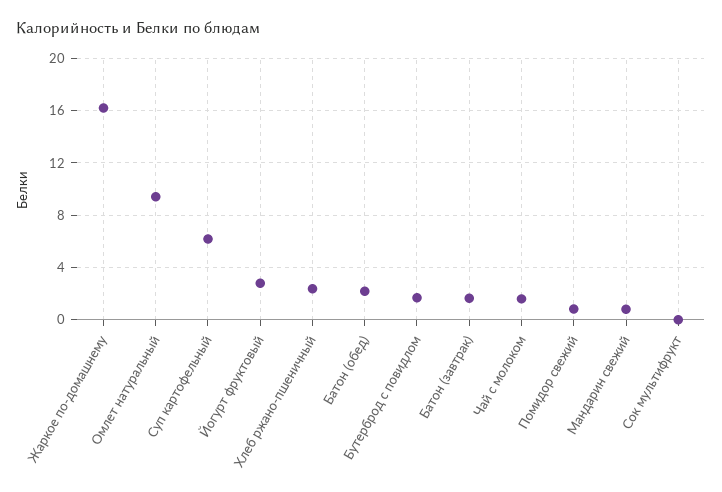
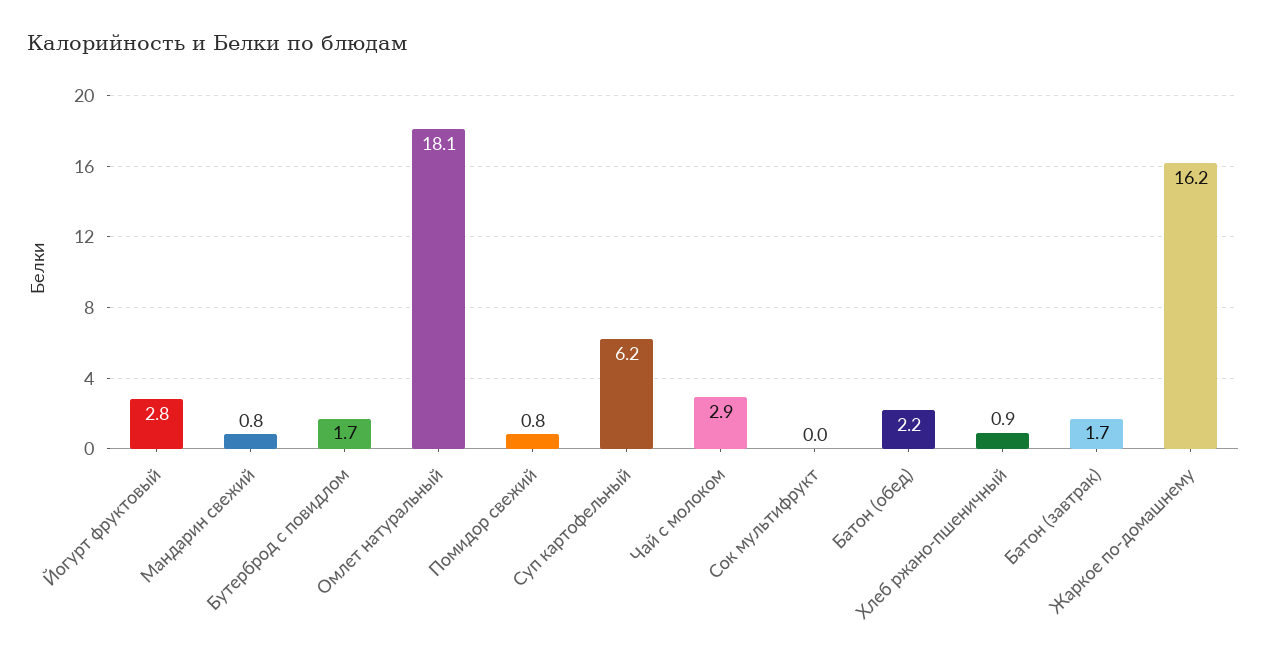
  {
    "Жаркое по-домашнему": 16.2,
-   "Омлет натуральный": 9.5,
+   "Омлет натуральный": 18.1,
    "Суп картофельный": 6.2,
    "Йогурт фруктовый": 2.8,
-   "Хлеб ржано-пшеничный": 2.5,
+   "Хлеб ржано-пшеничный": 0.9,
    "Батон (обед)": 2.2,
    "Бутерброд с повидлом": 1.7,
    "Батон (завтрак)": 1.7,
-   "Чай с молоком": 1.5,
+   "Чай с молоком": 2.9,
    "Помидор свежий": 0.8,
    "Мандарин свежий": 0.8,
    "Сок мультифрукт": 0
  }

